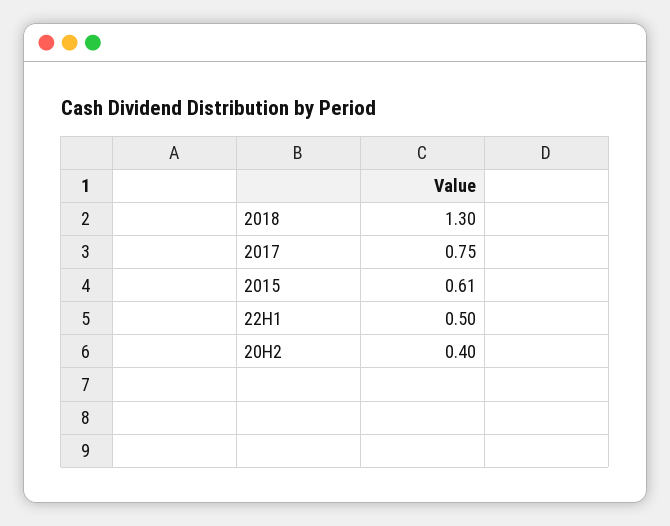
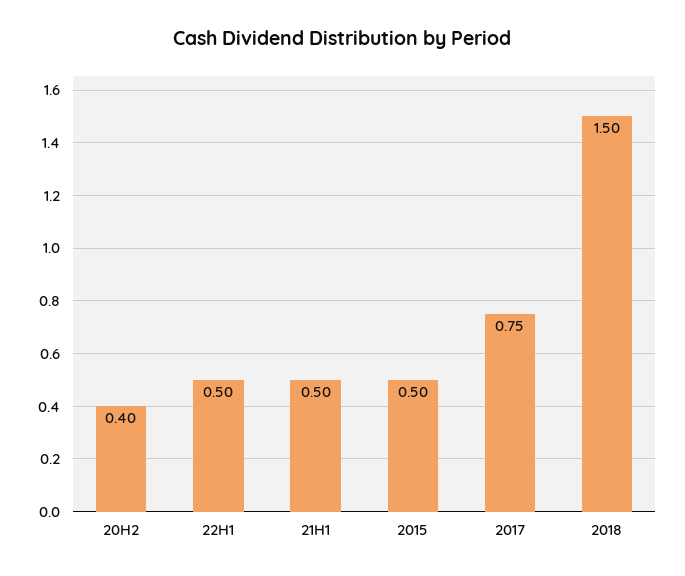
  {
-   "2018": 1.3,
+   "2018": 1.5,
    "2017": 0.75,
-   "2015": 0.61,
+   "2015": 0.5,
    "22H1": 0.5,
-   "20H2": 0.4
+   "20H2": 0.4,
+   "21H1": 0.5
  }

